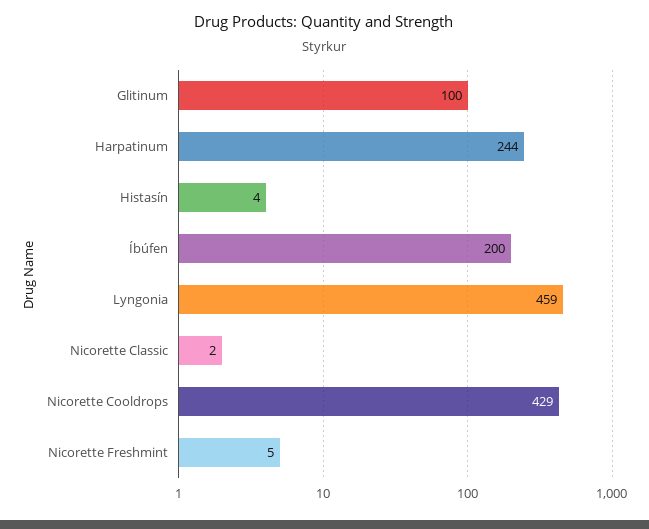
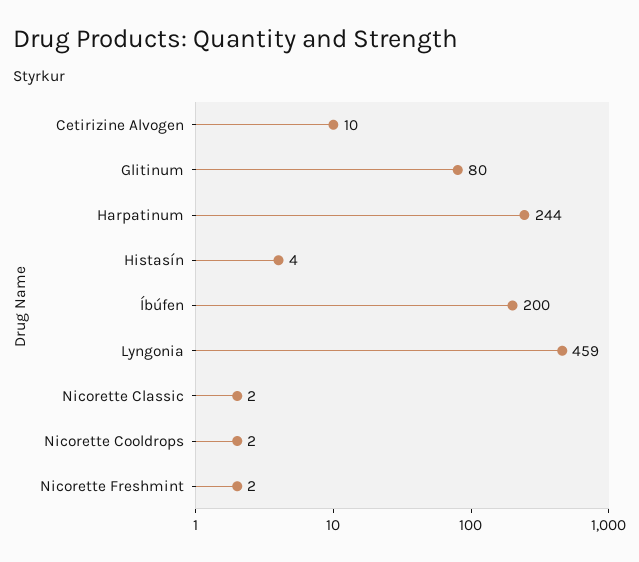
  {
-   "Glitinum": 100,
+   "Glitinum": 80,
    "Harpatinum": 244,
    "Histasín": 4,
    "Íbúfen": 200,
    "Lyngonia": 459,
    "Nicorette Classic": 2,
-   "Nicorette Cooldrops": 429,
+   "Nicorette Cooldrops": 2,
-   "Nicorette Freshmint": 5
+   "Nicorette Freshmint": 2,
+   "Cetirizine Alvogen": 10
  }

